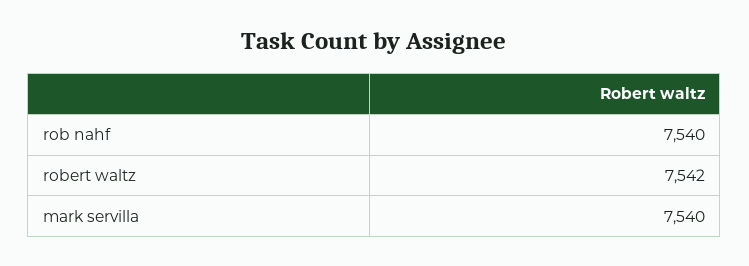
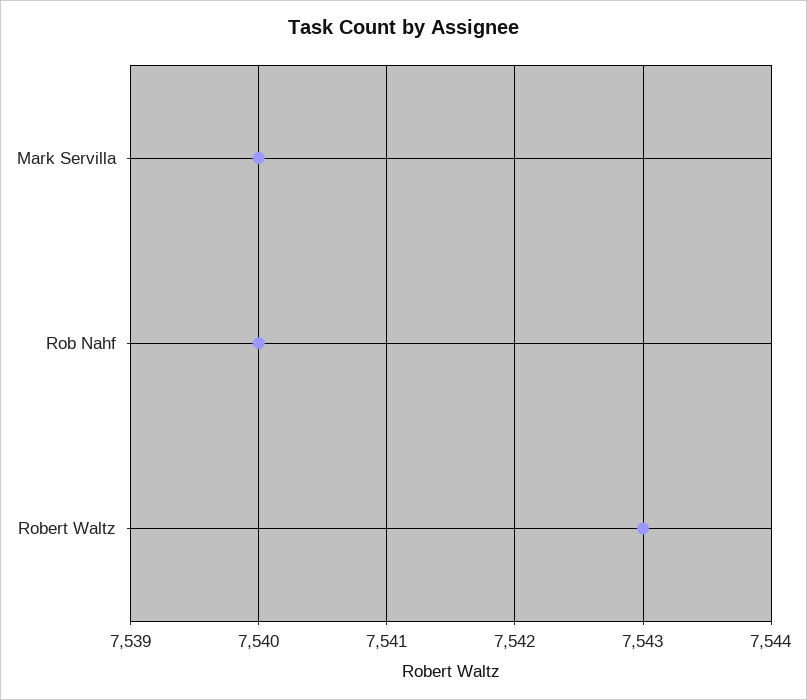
  {
    "rob nahf": 7540,
-   "robert waltz": 7542,
+   "robert waltz": 7543,
    "mark servilla": 7540
  }

